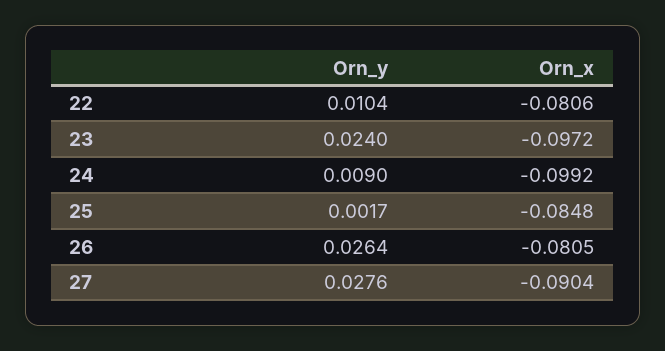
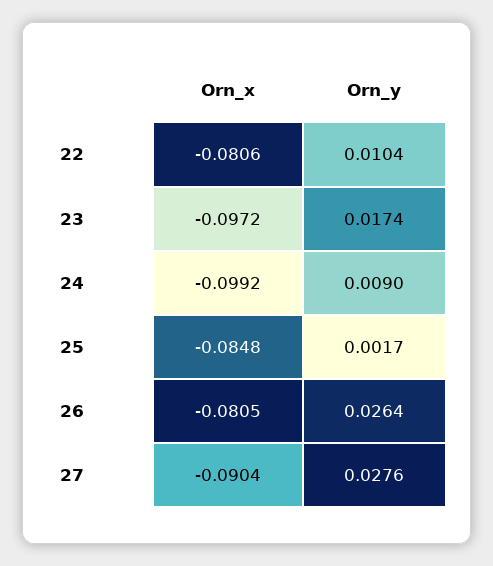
  {
    "Orn_y": {
      "22": 0.0104,
-     "23": 0.024,
+     "23": 0.0174,
      "24": 0.009,
      "25": 0.0017,
      "26": 0.0264,
      "27": 0.0276
    },
    "Orn_x": {
      "22": -0.0806,
      "23": -0.0972,
      "24": -0.0992,
      "25": -0.0848,
      "26": -0.0805,
      "27": -0.0904
    }
  }

